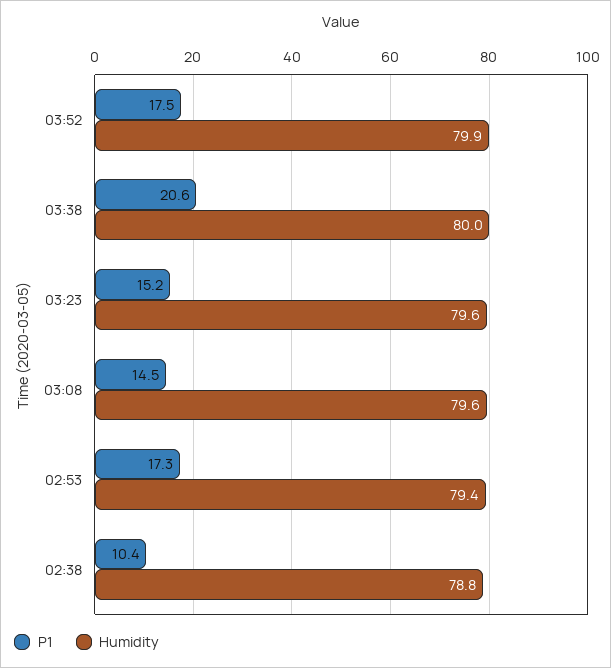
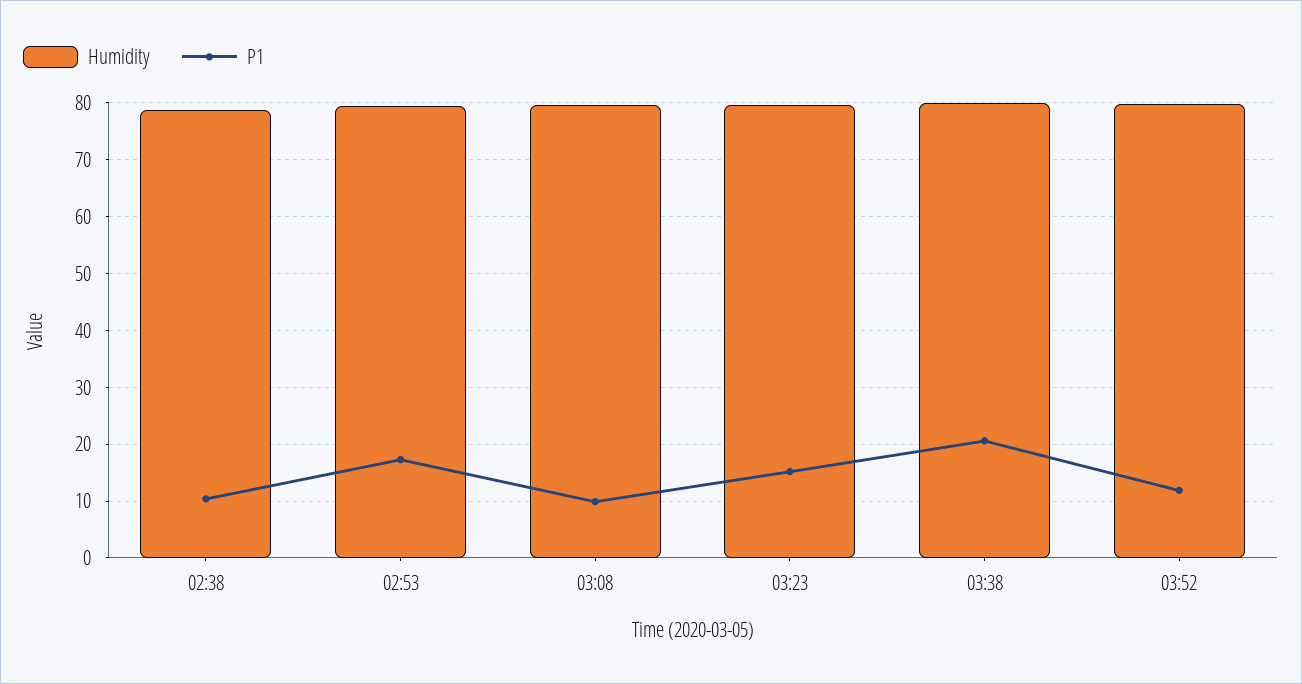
  {
    "P1": {
-     "03:52": 17.5,
+     "03:52": 12,
      "03:38": 20.6,
      "03:23": 15.2,
-     "03:08": 14.5,
+     "03:08": 10,
      "02:53": 17.3,
      "02:38": 10.4
    },
    "Humidity": {
      "03:52": 79.9,
      "03:38": 80,
      "03:23": 79.6,
      "03:08": 79.6,
      "02:53": 79.4,
      "02:38": 78.8
    }
  }

